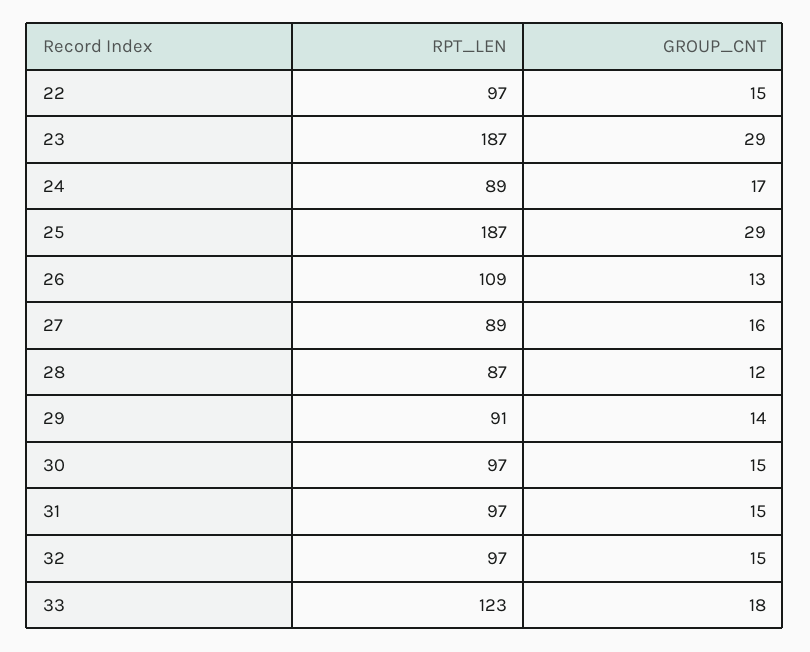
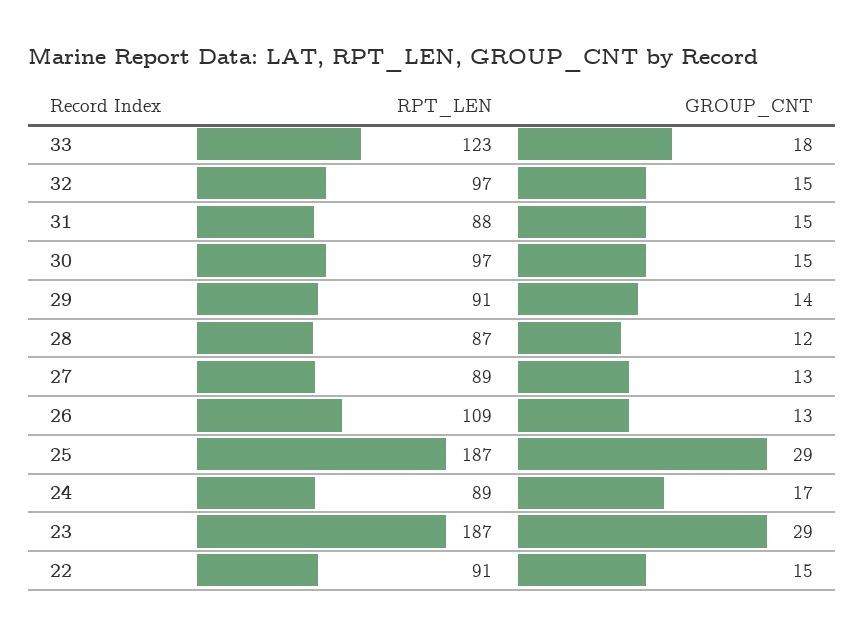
  {
    "RPT_LEN": {
-     "22": 97,
+     "22": 91,
      "23": 187,
      "24": 89,
      "25": 187,
      "26": 109,
      "27": 89,
      "28": 87,
      "29": 91,
      "30": 97,
-     "31": 97,
+     "31": 88,
      "32": 97,
      "33": 123
    },
    "GROUP_CNT": {
      "22": 15,
      "23": 29,
      "24": 17,
      "25": 29,
      "26": 13,
-     "27": 16,
+     "27": 13,
      "28": 12,
      "29": 14,
      "30": 15,
      "31": 15,
      "32": 15,
      "33": 18
    }
  }

